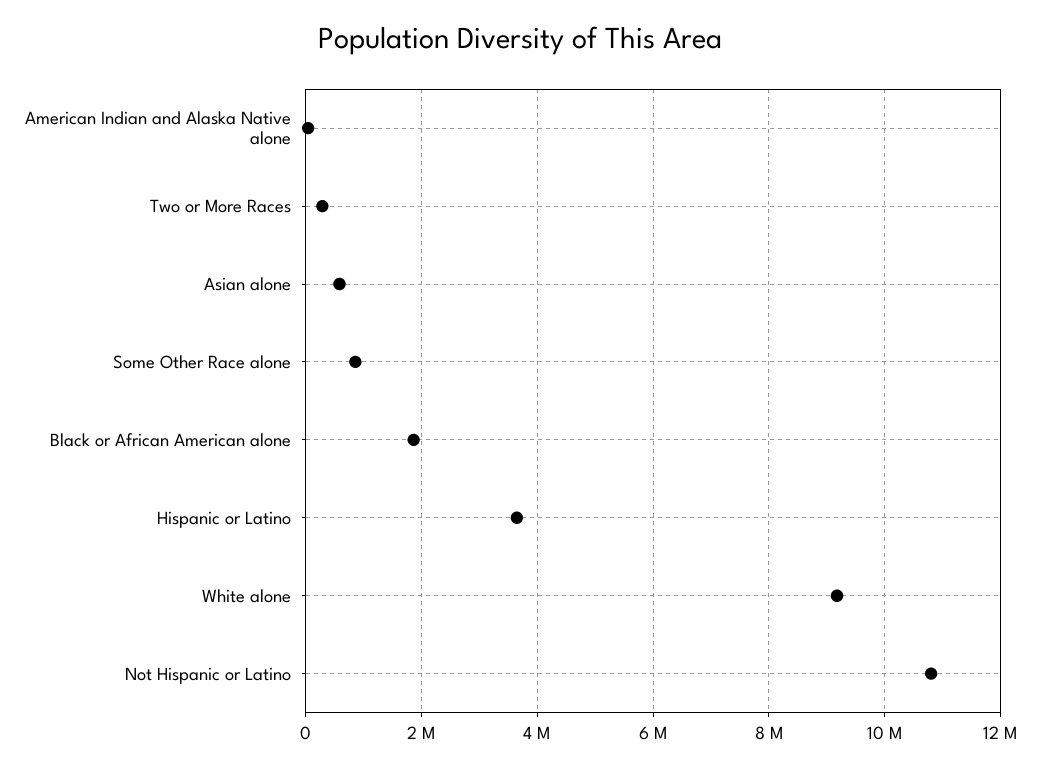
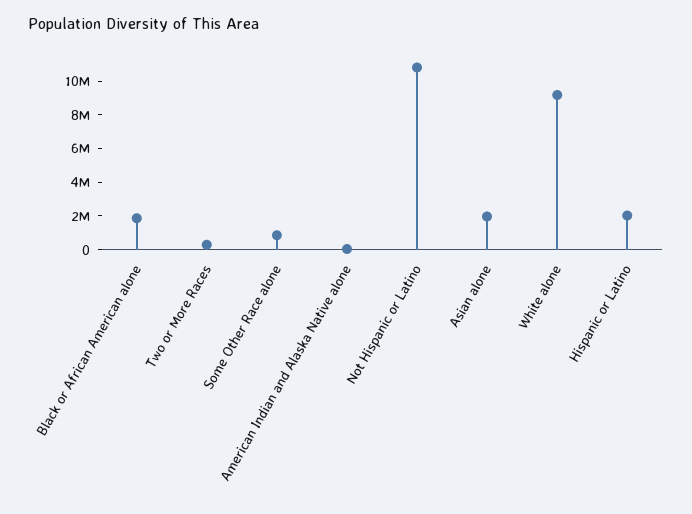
  {
    "American Indian and Alaska Native alone": 0,
    "Two or More Races": 200000,
-   "Asian alone": 600000,
+   "Asian alone": 2000000,
    "Some Other Race alone": 800000,
    "Black or African American alone": 1800000,
-   "Hispanic or Latino": 3600000,
+   "Hispanic or Latino": 2000000,
    "White alone": 9200000,
    "Not Hispanic or Latino": 10800000
  }

